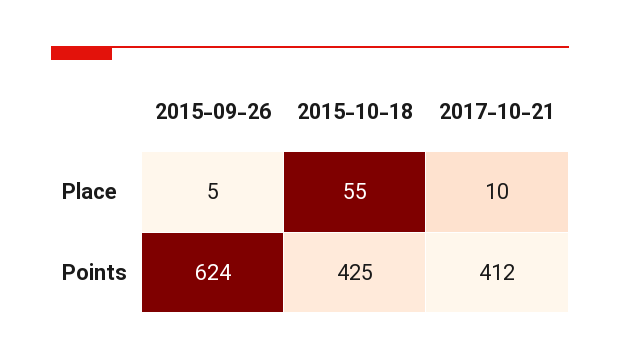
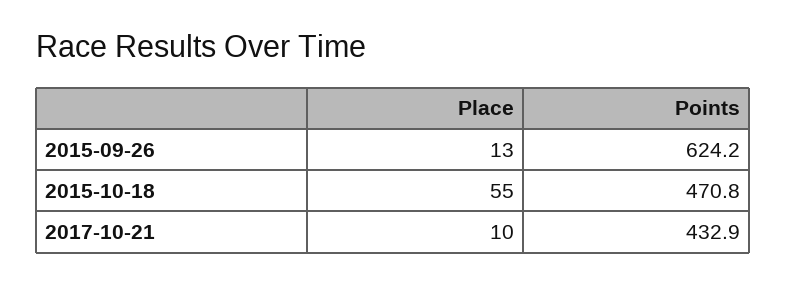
  {
    "2015-09-26": {
-     "Place": 5,
+     "Place": 13,
      "Points": 624.2
    },
    "2015-10-18": {
      "Place": 55,
-     "Points": 425
+     "Points": 470.8
    },
    "2017-10-21": {
      "Place": 10,
-     "Points": 412
+     "Points": 432.9
    }
  }

